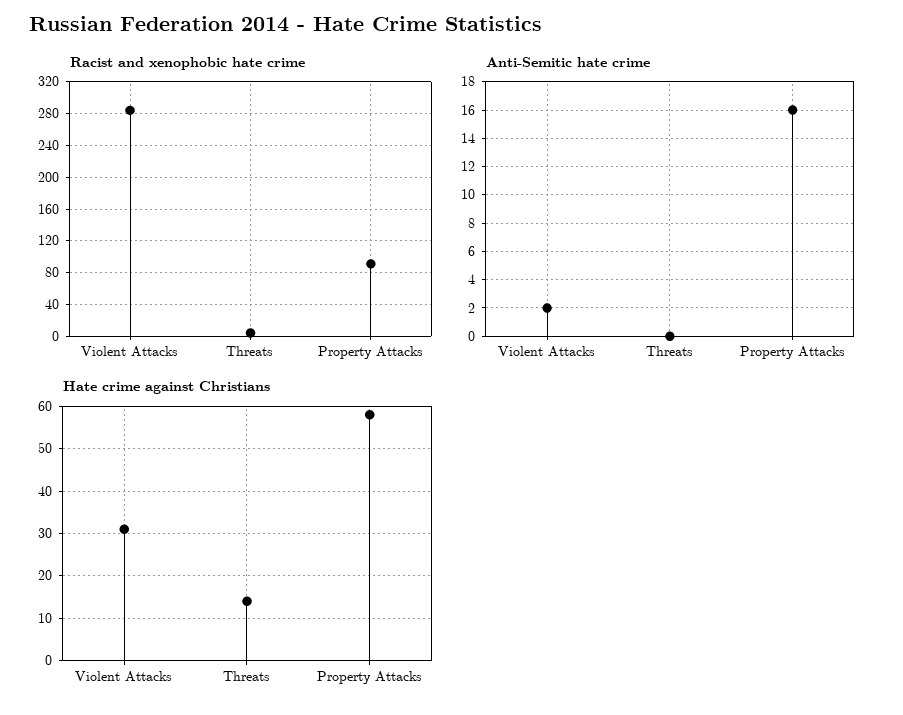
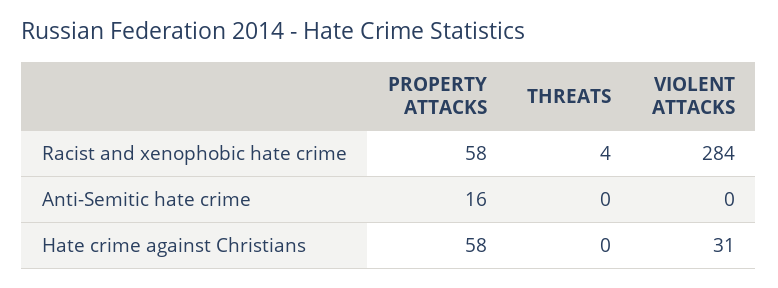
  {
    "Racist and xenophobic hate crime": {
      "Violent Attacks": 284,
      "Threats": 4,
-     "Property Attacks": 90
+     "Property Attacks": 58
    },
    "Anti-Semitic hate crime": {
-     "Violent Attacks": 2,
+     "Violent Attacks": 0,
      "Threats": 0,
      "Property Attacks": 16
    },
    "Hate crime against Christians": {
      "Violent Attacks": 31,
-     "Threats": 15,
+     "Threats": 0,
      "Property Attacks": 58
    }
  }

